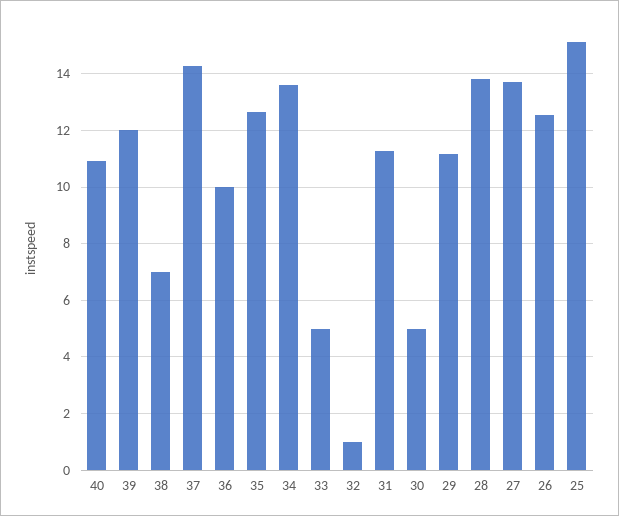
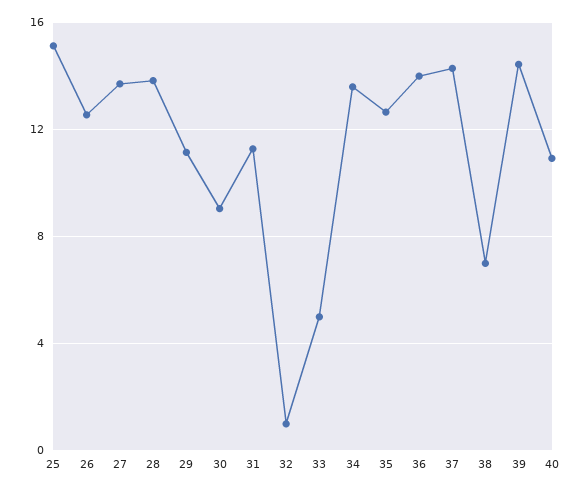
  {
    "40": 11,
-   "39": 12,
+   "39": 14.5,
    "38": 7,
    "37": 14.25,
-   "36": 10,
+   "36": 14,
    "35": 12.75,
    "34": 13.5,
    "33": 5,
    "32": 1,
    "31": 11.25,
-   "30": 5,
+   "30": 9,
    "29": 11.25,
    "28": 13.75,
    "27": 13.75,
    "26": 12.5,
    "25": 15.25
  }

